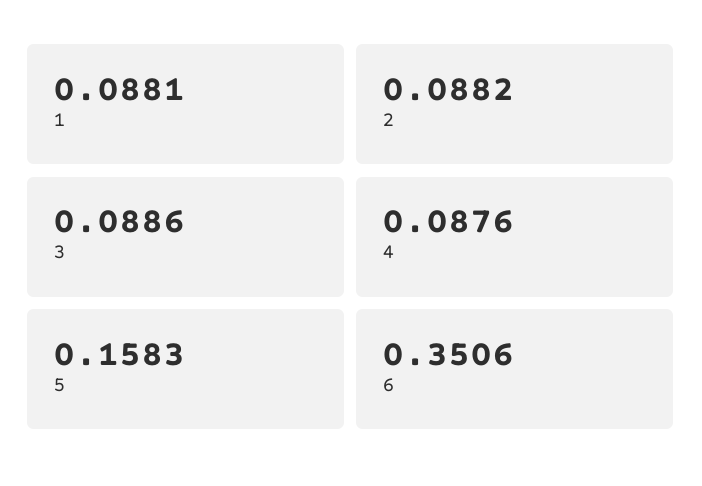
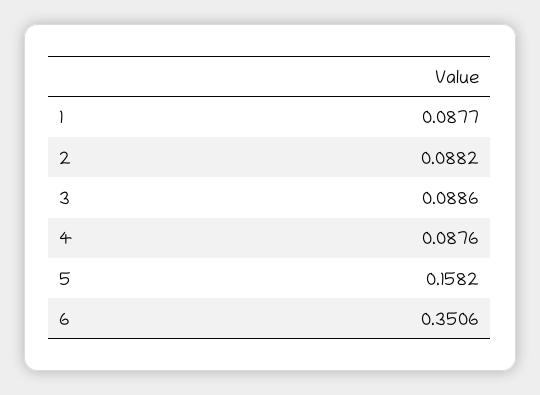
  {
-   "1": 0.0881,
+   "1": 0.0877,
    "2": 0.0882,
    "3": 0.0886,
    "4": 0.0876,
-   "5": 0.1583,
+   "5": 0.1582,
    "6": 0.3506
  }

